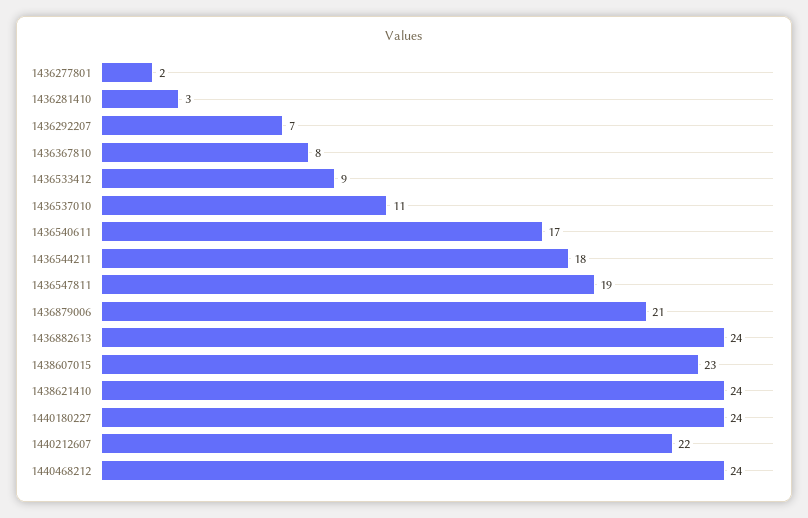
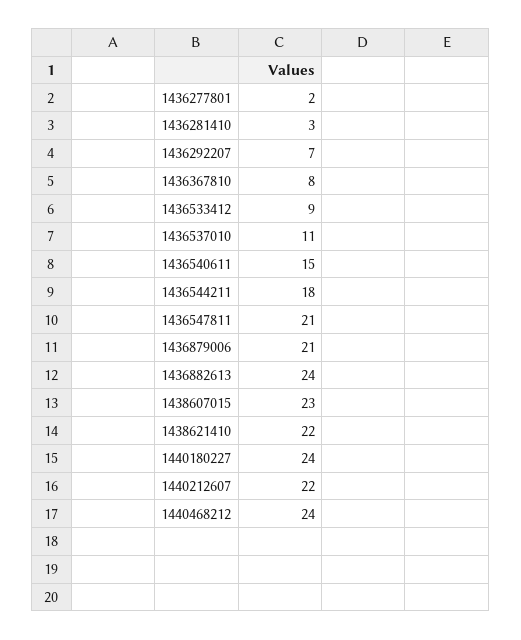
  {
    "1436277801": 2,
    "1436281410": 3,
    "1436292207": 7,
    "1436367810": 8,
    "1436533412": 9,
    "1436537010": 11,
-   "1436540611": 17,
+   "1436540611": 15,
    "1436544211": 18,
-   "1436547811": 19,
+   "1436547811": 21,
    "1436879006": 21,
    "1436882613": 24,
    "1438607015": 23,
-   "1438621410": 24,
+   "1438621410": 22,
    "1440180227": 24,
    "1440212607": 22,
    "1440468212": 24
  }

